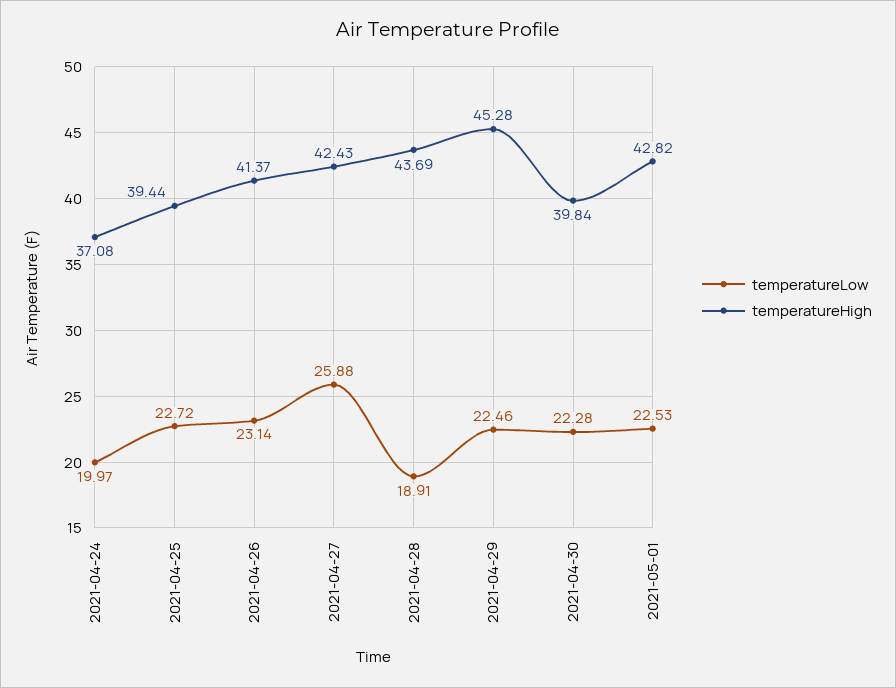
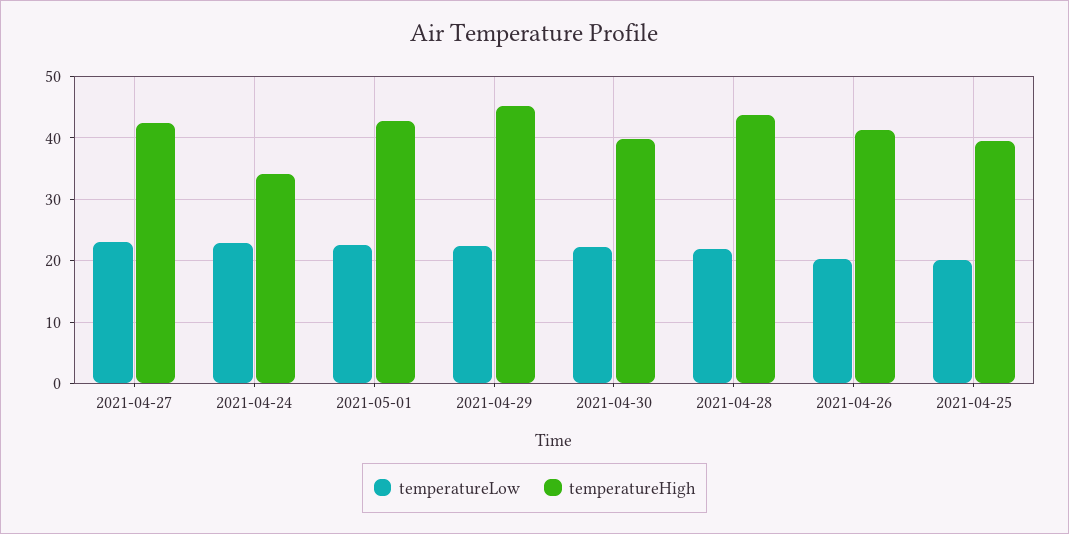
  {
    "temperatureLow": {
-     "2021-04-24": 19.97,
+     "2021-04-24": 23,
-     "2021-04-25": 22.72,
+     "2021-04-25": 20,
-     "2021-04-26": 23.14,
+     "2021-04-26": 20,
-     "2021-04-27": 25.88,
+     "2021-04-27": 23,
-     "2021-04-28": 18.91,
+     "2021-04-28": 22,
      "2021-04-29": 22.46,
      "2021-04-30": 22.28,
      "2021-05-01": 22.53
    },
    "temperatureHigh": {
-     "2021-04-24": 37.08,
+     "2021-04-24": 34,
      "2021-04-25": 39.44,
      "2021-04-26": 41.37,
      "2021-04-27": 42.43,
      "2021-04-28": 43.69,
      "2021-04-29": 45.28,
      "2021-04-30": 39.84,
      "2021-05-01": 42.82
    }
  }

